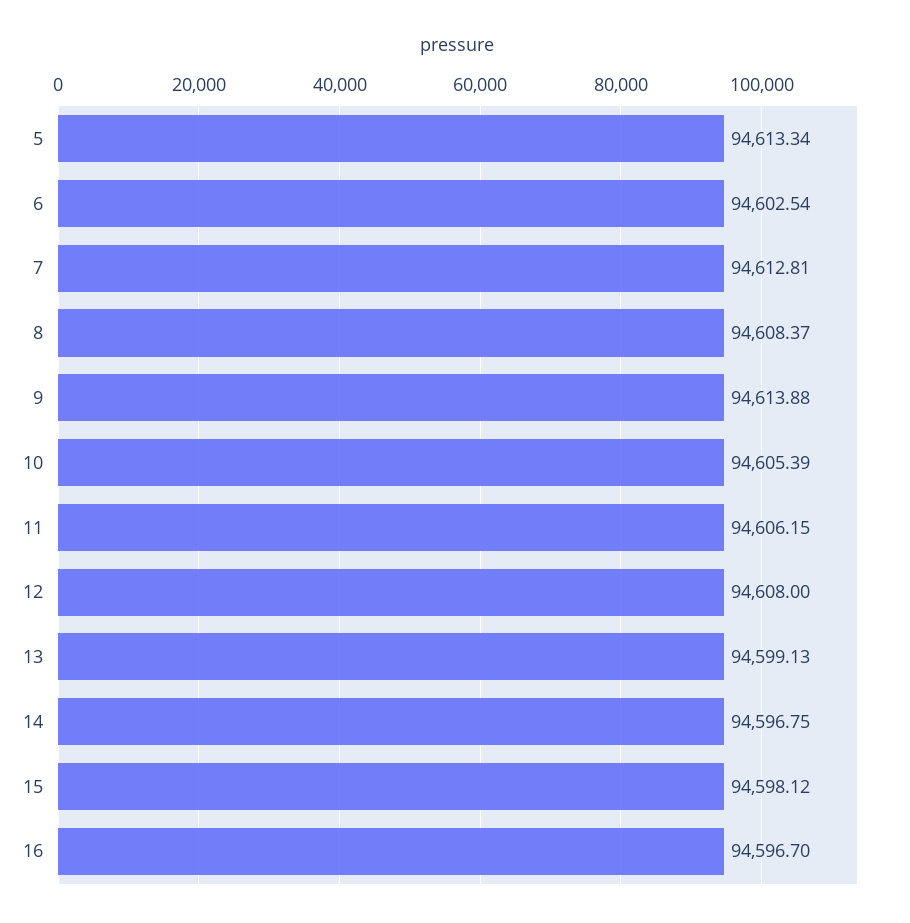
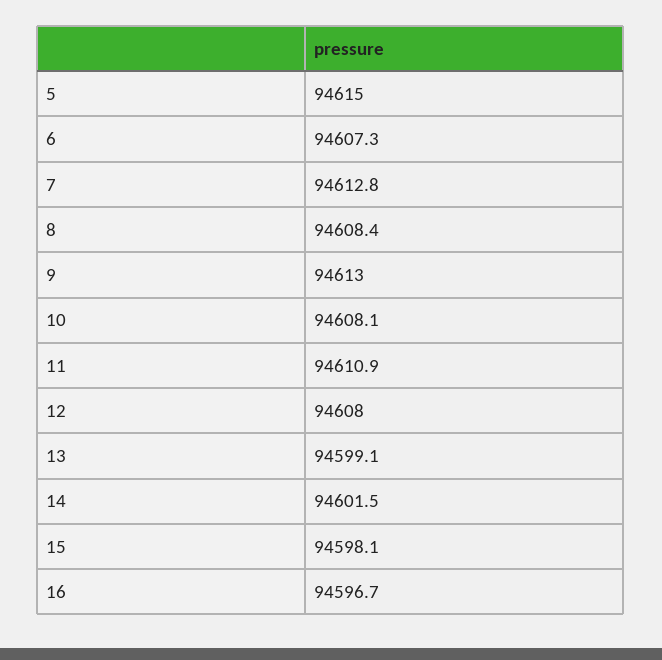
  {
-   "5": 94613.34,
+   "5": 94615,
-   "6": 94602.54,
+   "6": 94607.3,
    "7": 94612.81,
    "8": 94608.37,
-   "9": 94613.88,
+   "9": 94613,
-   "10": 94605.39,
+   "10": 94608.1,
-   "11": 94606.15,
+   "11": 94610.9,
    "12": 94608,
    "13": 94599.13,
-   "14": 94596.75,
+   "14": 94601.5,
    "15": 94598.12,
    "16": 94596.7
  }

